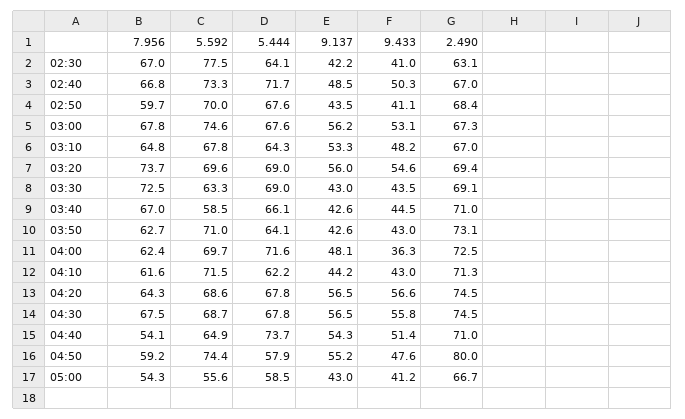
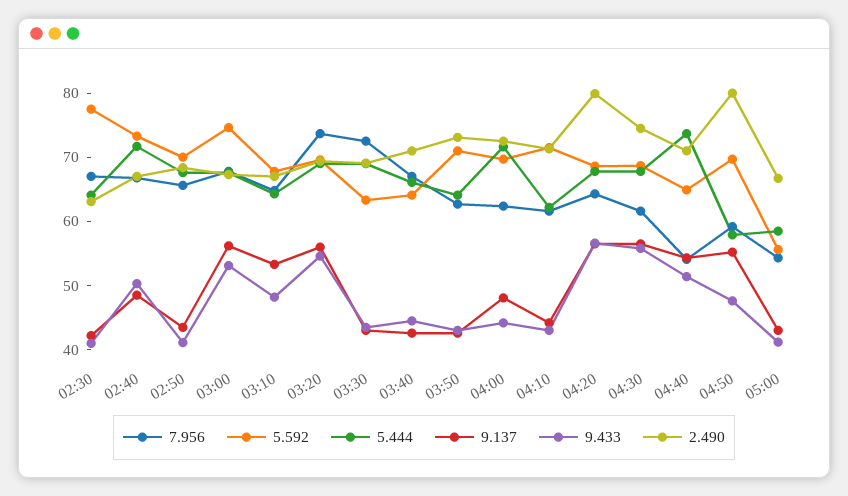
  {
    "7.956": {
      "02:30": 67,
      "02:40": 66.8,
-     "02:50": 59.7,
+     "02:50": 66,
      "03:00": 67.8,
      "03:10": 64.8,
      "03:20": 73.7,
      "03:30": 72.5,
      "03:40": 67,
      "03:50": 62.7,
      "04:00": 62.4,
      "04:10": 61.6,
      "04:20": 64.3,
-     "04:30": 67.5,
+     "04:30": 62,
      "04:40": 54.1,
      "04:50": 59.2,
      "05:00": 54.3
    },
    "5.592": {
      "02:30": 77.5,
      "02:40": 73.3,
      "02:50": 70,
      "03:00": 74.6,
      "03:10": 67.8,
      "03:20": 69.6,
      "03:30": 63.3,
-     "03:40": 58.5,
+     "03:40": 64,
      "03:50": 71,
      "04:00": 69.7,
      "04:10": 71.5,
      "04:20": 68.6,
      "04:30": 68.7,
      "04:40": 64.9,
-     "04:50": 74.4,
+     "04:50": 70,
      "05:00": 55.6
    },
    "5.444": {
      "02:30": 64.1,
      "02:40": 71.7,
      "02:50": 67.6,
      "03:00": 67.6,
      "03:10": 64.3,
      "03:20": 69,
      "03:30": 69,
      "03:40": 66.1,
      "03:50": 64.1,
      "04:00": 71.6,
      "04:10": 62.2,
      "04:20": 67.8,
      "04:30": 67.8,
      "04:40": 73.7,
      "04:50": 57.9,
      "05:00": 58.5
    },
    "9.137": {
      "02:30": 42.2,
      "02:40": 48.5,
      "02:50": 43.5,
      "03:00": 56.2,
      "03:10": 53.3,
      "03:20": 56,
      "03:30": 43,
      "03:40": 42.6,
      "03:50": 42.6,
      "04:00": 48.1,
      "04:10": 44.2,
      "04:20": 56.5,
      "04:30": 56.5,
      "04:40": 54.3,
      "04:50": 55.2,
      "05:00": 43
    },
    "9.433": {
      "02:30": 41,
      "02:40": 50.3,
      "02:50": 41.1,
      "03:00": 53.1,
      "03:10": 48.2,
      "03:20": 54.6,
      "03:30": 43.5,
      "03:40": 44.5,
      "03:50": 43,
-     "04:00": 36.3,
+     "04:00": 44,
      "04:10": 43,
      "04:20": 56.6,
      "04:30": 55.8,
      "04:40": 51.4,
      "04:50": 47.6,
      "05:00": 41.2
    },
    "2.490": {
      "02:30": 63.1,
      "02:40": 67,
      "02:50": 68.4,
      "03:00": 67.3,
      "03:10": 67,
      "03:20": 69.4,
      "03:30": 69.1,
      "03:40": 71,
      "03:50": 73.1,
      "04:00": 72.5,
      "04:10": 71.3,
-     "04:20": 74.5,
+     "04:20": 80,
      "04:30": 74.5,
      "04:40": 71,
      "04:50": 80,
      "05:00": 66.7
    }
  }

